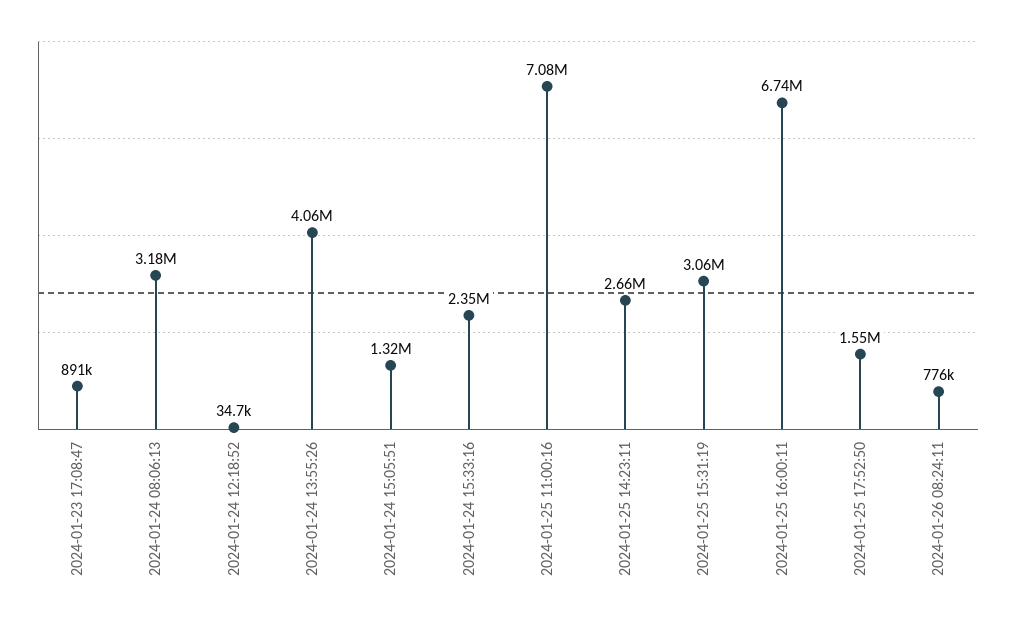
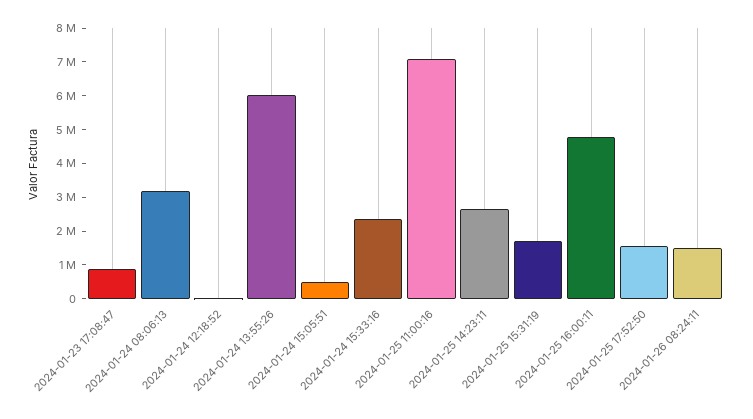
  {
    "2024-01-23 17:08:47": 891000,
    "2024-01-24 08:06:13": 3180000,
    "2024-01-24 12:18:52": 34700,
-   "2024-01-24 13:55:26": 4060000,
+   "2024-01-24 13:55:26": 6000000,
-   "2024-01-24 15:05:51": 1320000,
+   "2024-01-24 15:05:51": 500000,
    "2024-01-24 15:33:16": 2350000,
    "2024-01-25 11:00:16": 7080000,
    "2024-01-25 14:23:11": 2660000,
-   "2024-01-25 15:31:19": 3060000,
+   "2024-01-25 15:31:19": 1750000,
-   "2024-01-25 16:00:11": 6740000,
+   "2024-01-25 16:00:11": 4750000,
    "2024-01-25 17:52:50": 1550000,
-   "2024-01-26 08:24:11": 776000
+   "2024-01-26 08:24:11": 1500000
  }

